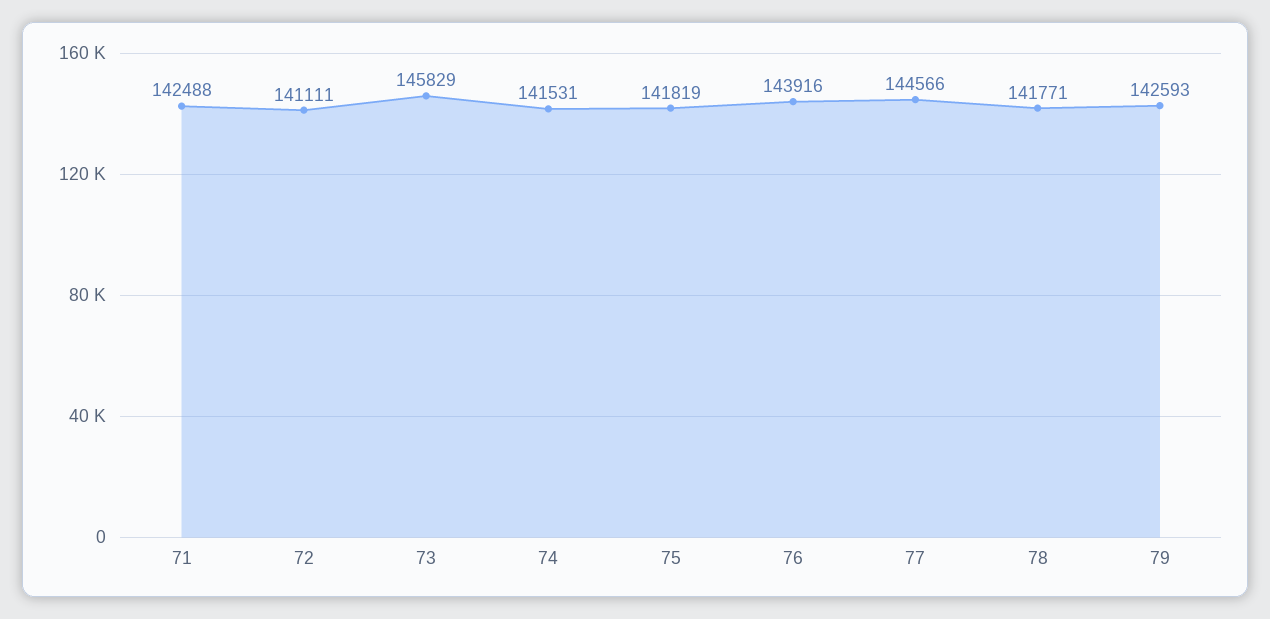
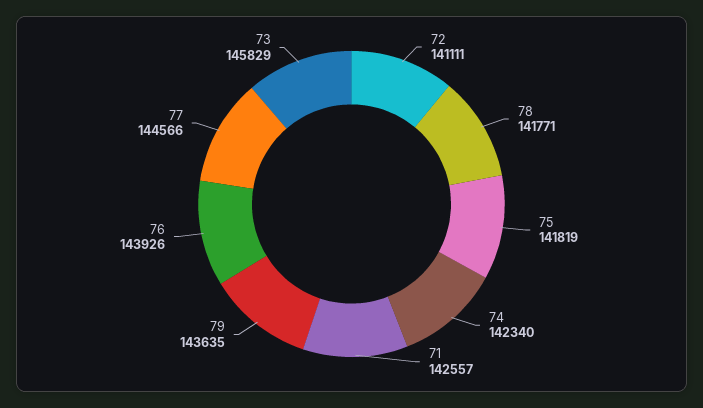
  {
-   "71": 142488,
+   "71": 142557,
    "72": 141111,
    "73": 145829,
-   "74": 141531,
+   "74": 142340,
    "75": 141819,
-   "76": 143916,
+   "76": 143926,
    "77": 144566,
    "78": 141771,
-   "79": 142593
+   "79": 143635
  }

